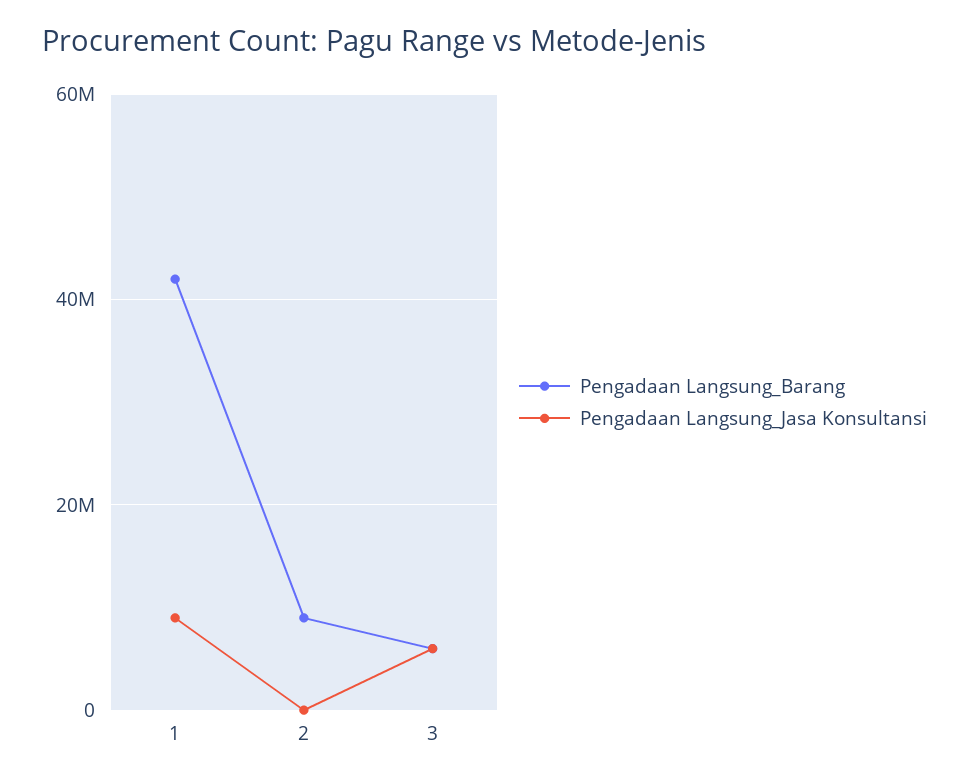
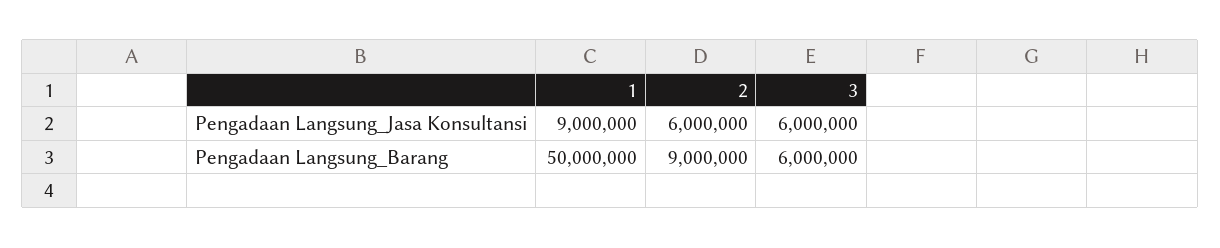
  {
    "Pengadaan Langsung_Barang": {
-     "1": 42000000,
+     "1": 50000000,
      "2": 9000000,
      "3": 6000000
    },
    "Pengadaan Langsung_Jasa Konsultansi": {
      "1": 9000000,
-     "2": 0,
+     "2": 6000000,
      "3": 6000000
    }
  }

